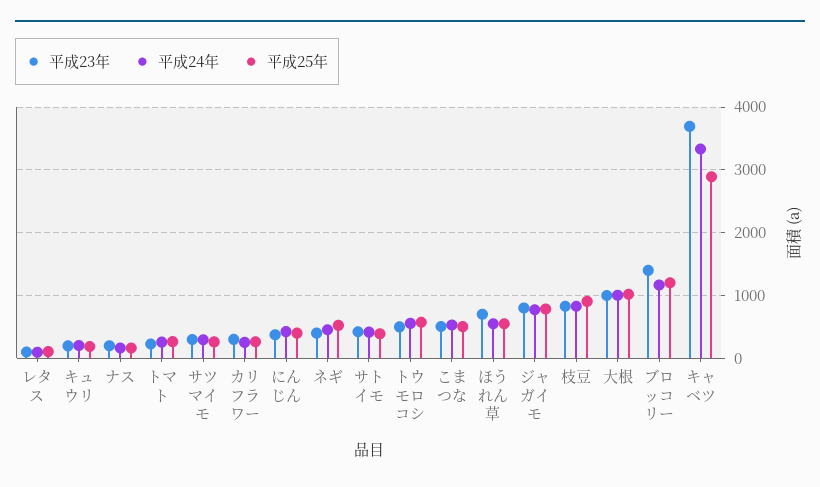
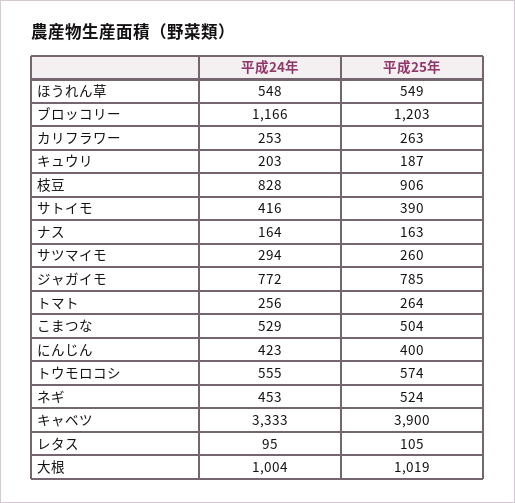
  {
-   "平成23年": {
-     "レタス": 100,
-     "キュウリ": 200,
-     "ナス": 200,
-     "トマト": 200,
-     "サツマイモ": 300,
-     "カリフラワー": 300,
-     "にんじん": 400,
-     "ネギ": 400,
-     "サトイモ": 400,
-     "トウモロコシ": 500,
-     "こまつな": 500,
-     "ほうれん草": 700,
-     "ジャガイモ": 800,
-     "枝豆": 800,
-     "大根": 1000,
-     "ブロッコリー": 1400,
-     "キャベツ": 3700
-   },
    "平成24年": {
      "レタス": 95,
      "キュウリ": 203,
      "ナス": 164,
      "トマト": 256,
      "サツマイモ": 294,
      "カリフラワー": 253,
      "にんじん": 423,
      "ネギ": 453,
      "サトイモ": 416,
      "トウモロコシ": 555,
      "こまつな": 529,
      "ほうれん草": 548,
      "ジャガイモ": 772,
      "枝豆": 828,
      "大根": 1004,
      "ブロッコリー": 1166,
      "キャベツ": 3333
    },
    "平成25年": {
      "レタス": 105,
      "キュウリ": 187,
      "ナス": 163,
      "トマト": 264,
      "サツマイモ": 260,
      "カリフラワー": 263,
      "にんじん": 400,
      "ネギ": 524,
      "サトイモ": 390,
      "トウモロコシ": 574,
      "こまつな": 504,
      "ほうれん草": 549,
      "ジャガイモ": 785,
      "枝豆": 906,
      "大根": 1019,
      "ブロッコリー": 1203,
-     "キャベツ": 2900
+     "キャベツ": 3900
    }
  }

